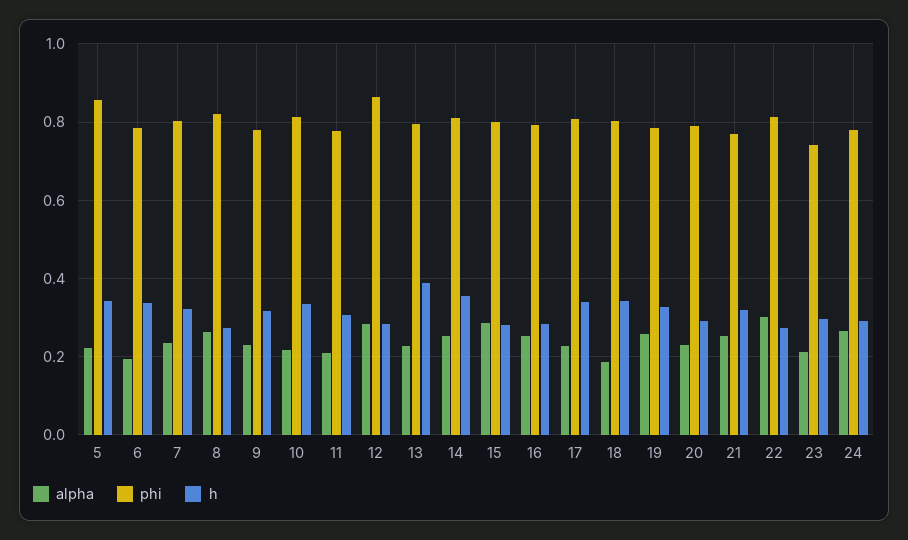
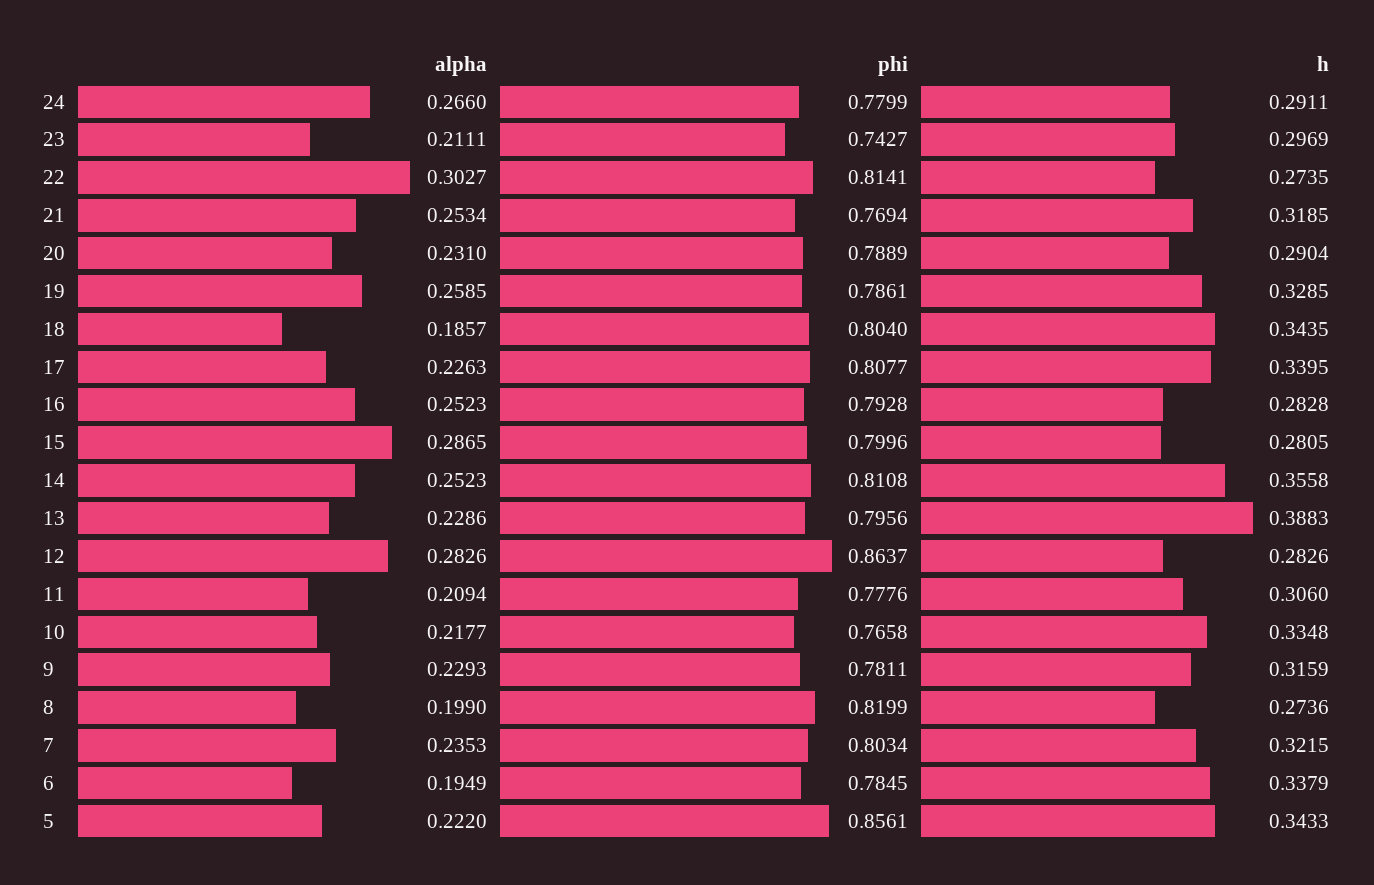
  {
    "alpha": {
      "5": 0.222,
      "6": 0.1949,
      "7": 0.2353,
-     "8": 0.26,
+     "8": 0.199,
      "9": 0.2293,
      "10": 0.2177,
      "11": 0.2094,
      "12": 0.2826,
      "13": 0.2286,
      "14": 0.2523,
      "15": 0.2865,
      "16": 0.2523,
      "17": 0.2263,
      "18": 0.1857,
      "19": 0.2585,
      "20": 0.231,
      "21": 0.2534,
      "22": 0.3027,
      "23": 0.2111,
      "24": 0.266
    },
    "phi": {
      "5": 0.8561,
      "6": 0.7845,
      "7": 0.8034,
      "8": 0.8199,
      "9": 0.7811,
-     "10": 0.82,
+     "10": 0.7658,
      "11": 0.7776,
      "12": 0.8637,
      "13": 0.7956,
      "14": 0.8108,
      "15": 0.7996,
      "16": 0.7928,
      "17": 0.8077,
      "18": 0.804,
      "19": 0.7861,
      "20": 0.7889,
      "21": 0.7694,
      "22": 0.8141,
      "23": 0.7427,
      "24": 0.7799
    },
    "h": {
      "5": 0.3433,
      "6": 0.3379,
      "7": 0.3215,
      "8": 0.2736,
      "9": 0.3159,
      "10": 0.3348,
      "11": 0.306,
      "12": 0.2826,
      "13": 0.3883,
      "14": 0.3558,
      "15": 0.2805,
      "16": 0.2828,
      "17": 0.3395,
      "18": 0.3435,
      "19": 0.3285,
      "20": 0.2904,
      "21": 0.3185,
      "22": 0.2735,
      "23": 0.2969,
      "24": 0.2911
    }
  }

